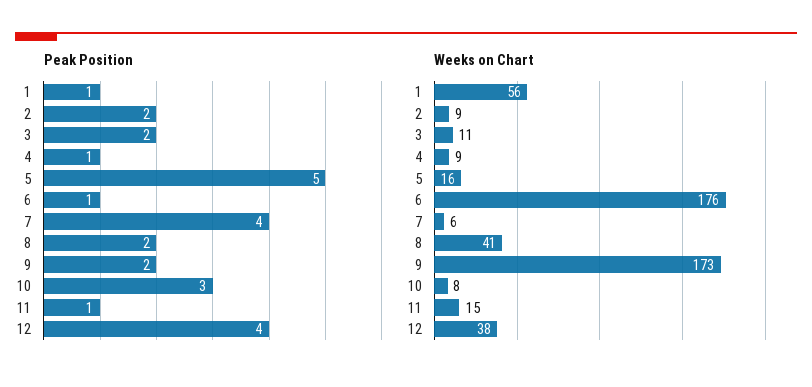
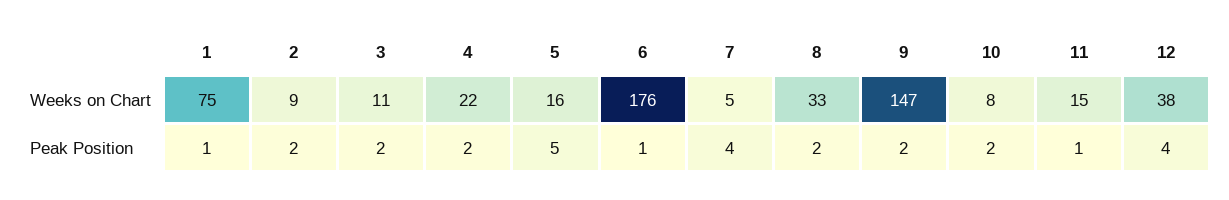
  {
    "Peak Position": {
      "1": 1,
      "2": 2,
      "3": 2,
-     "4": 1,
+     "4": 2,
      "5": 5,
      "6": 1,
      "7": 4,
      "8": 2,
      "9": 2,
-     "10": 3,
+     "10": 2,
      "11": 1,
      "12": 4
    },
    "Weeks on Chart": {
-     "1": 56,
+     "1": 75,
      "2": 9,
      "3": 11,
-     "4": 9,
+     "4": 22,
      "5": 16,
      "6": 176,
-     "7": 6,
+     "7": 5,
-     "8": 41,
+     "8": 33,
-     "9": 173,
+     "9": 147,
      "10": 8,
      "11": 15,
      "12": 38
    }
  }

